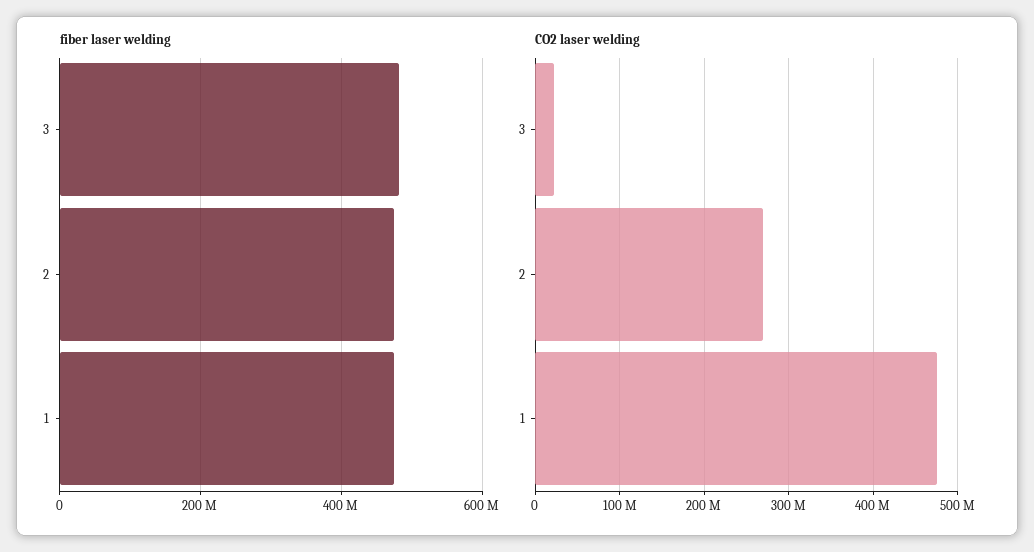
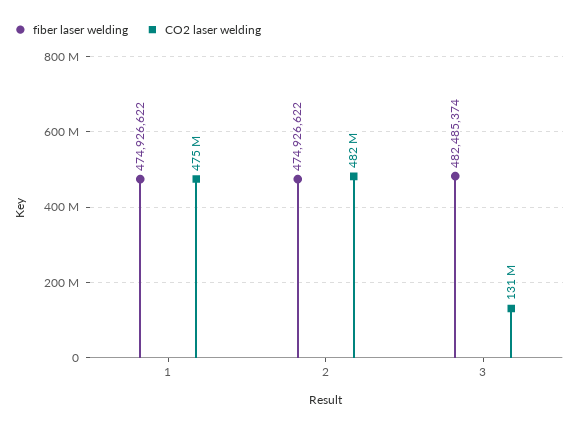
  {
    "fiber laser welding": {
      "3": 482485374,
      "2": 474926622,
      "1": 474926622
    },
    "CO2 laser welding": {
-     "3": 20000000,
+     "3": 131000000,
-     "2": 270000000,
+     "2": 482000000,
      "1": 475000000
    }
  }

